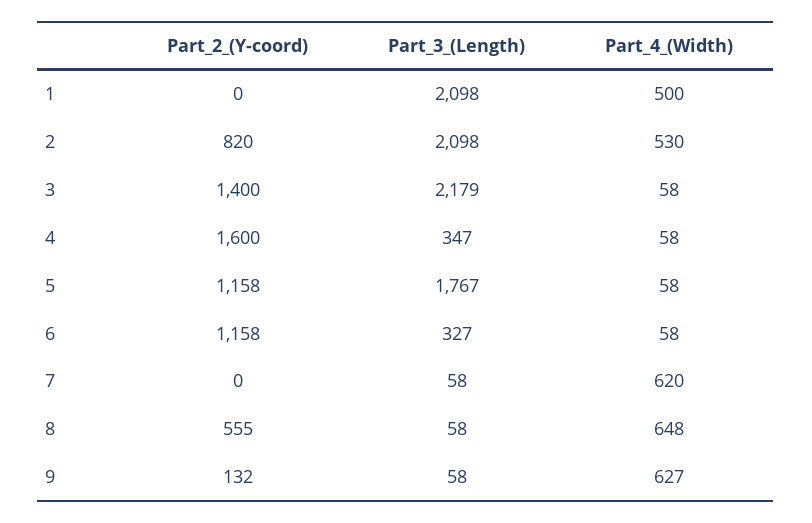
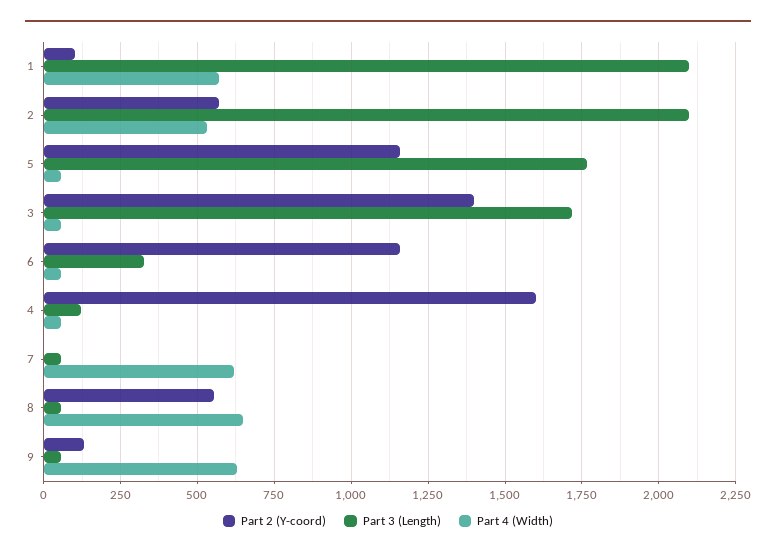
  {
    "Part_2_(Y-coord)": {
-     "1": 0,
+     "1": 100,
-     "2": 820,
+     "2": 575,
      "3": 1400,
      "4": 1600,
      "5": 1158,
      "6": 1158,
      "7": 0,
      "8": 555,
      "9": 132
    },
    "Part_3_(Length)": {
      "1": 2098,
      "2": 2098,
-     "3": 2179,
+     "3": 1725,
-     "4": 347,
+     "4": 125,
      "5": 1767,
      "6": 327,
      "7": 58,
      "8": 58,
      "9": 58
    },
    "Part_4_(Width)": {
-     "1": 500,
+     "1": 575,
      "2": 530,
      "3": 58,
      "4": 58,
      "5": 58,
      "6": 58,
      "7": 620,
      "8": 648,
      "9": 627
    }
  }

